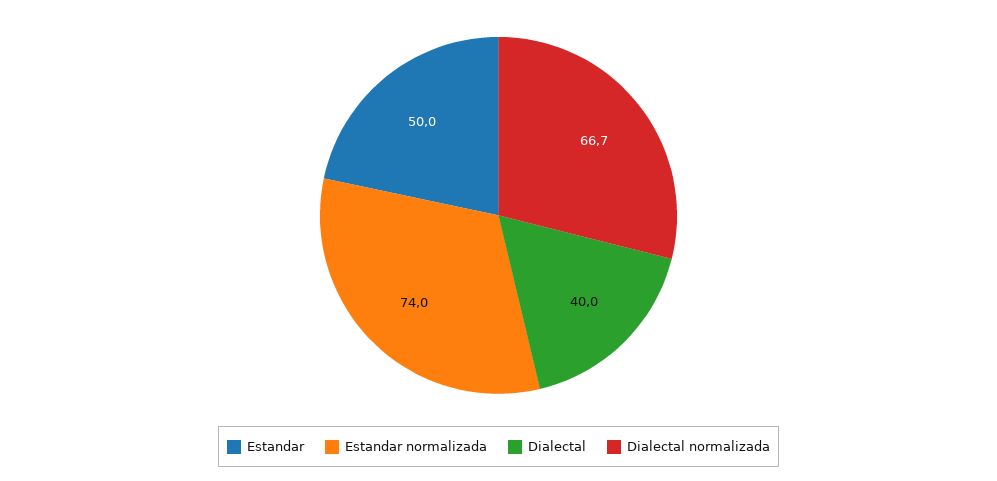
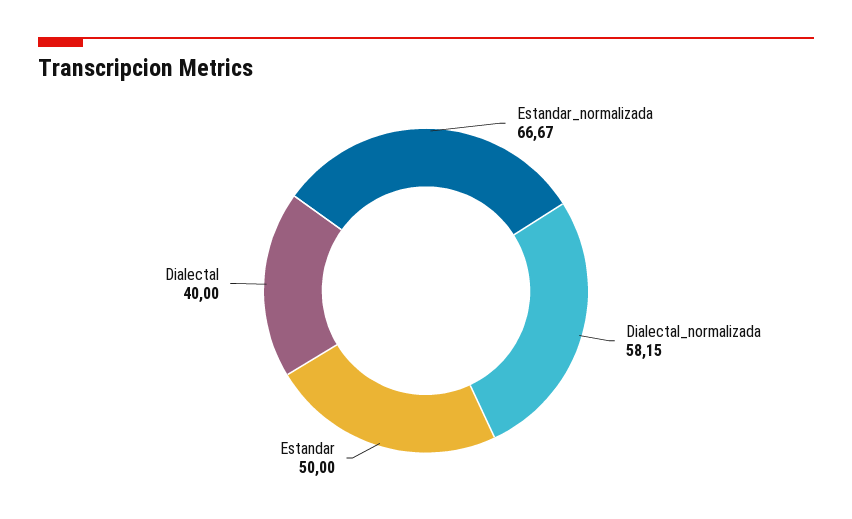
  {
    "Estandar": 50,
-   "Estandar normalizada": 74,
+   "Estandar normalizada": 66.67,
    "Dialectal": 40,
-   "Dialectal normalizada": 66.7
+   "Dialectal normalizada": 58.15
  }

